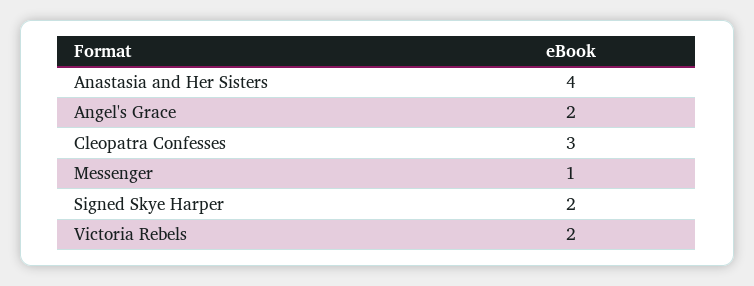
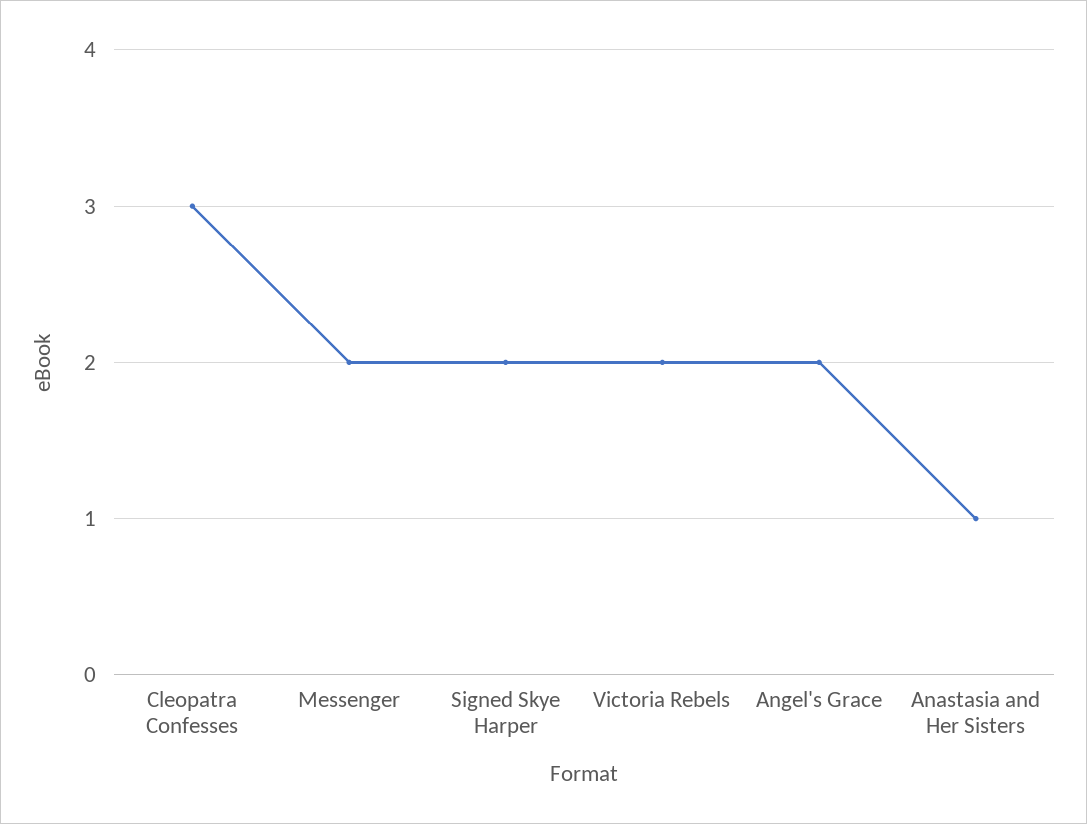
  {
-   "Anastasia and Her Sisters": 4,
+   "Anastasia and Her Sisters": 1,
    "Angel's Grace": 2,
    "Cleopatra Confesses": 3,
-   "Messenger": 1,
+   "Messenger": 2,
    "Signed Skye Harper": 2,
    "Victoria Rebels": 2
  }

